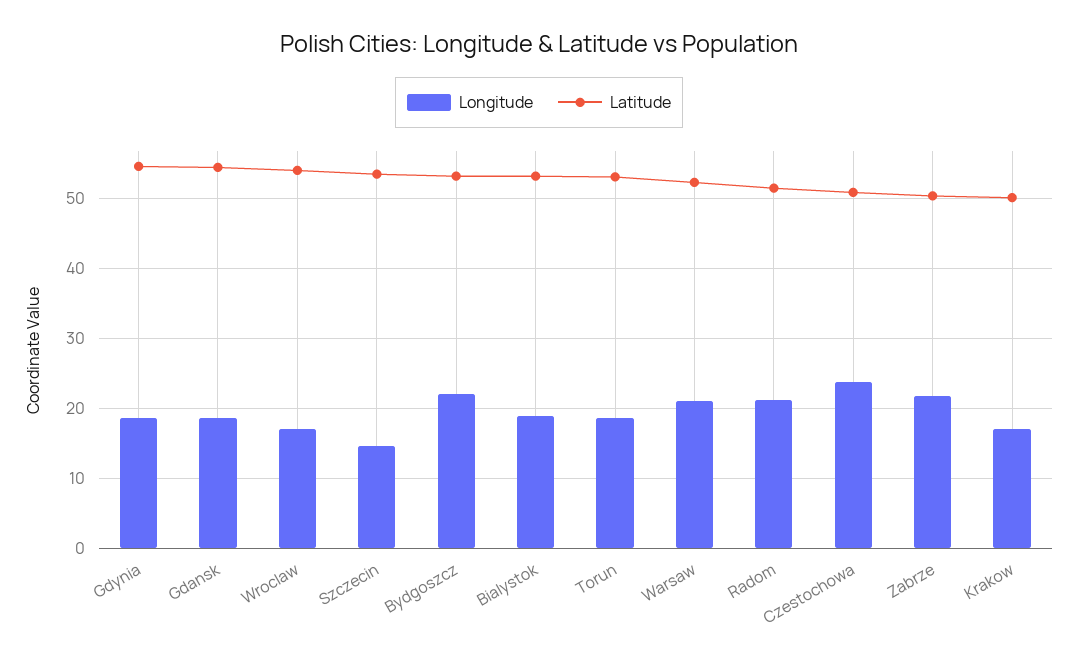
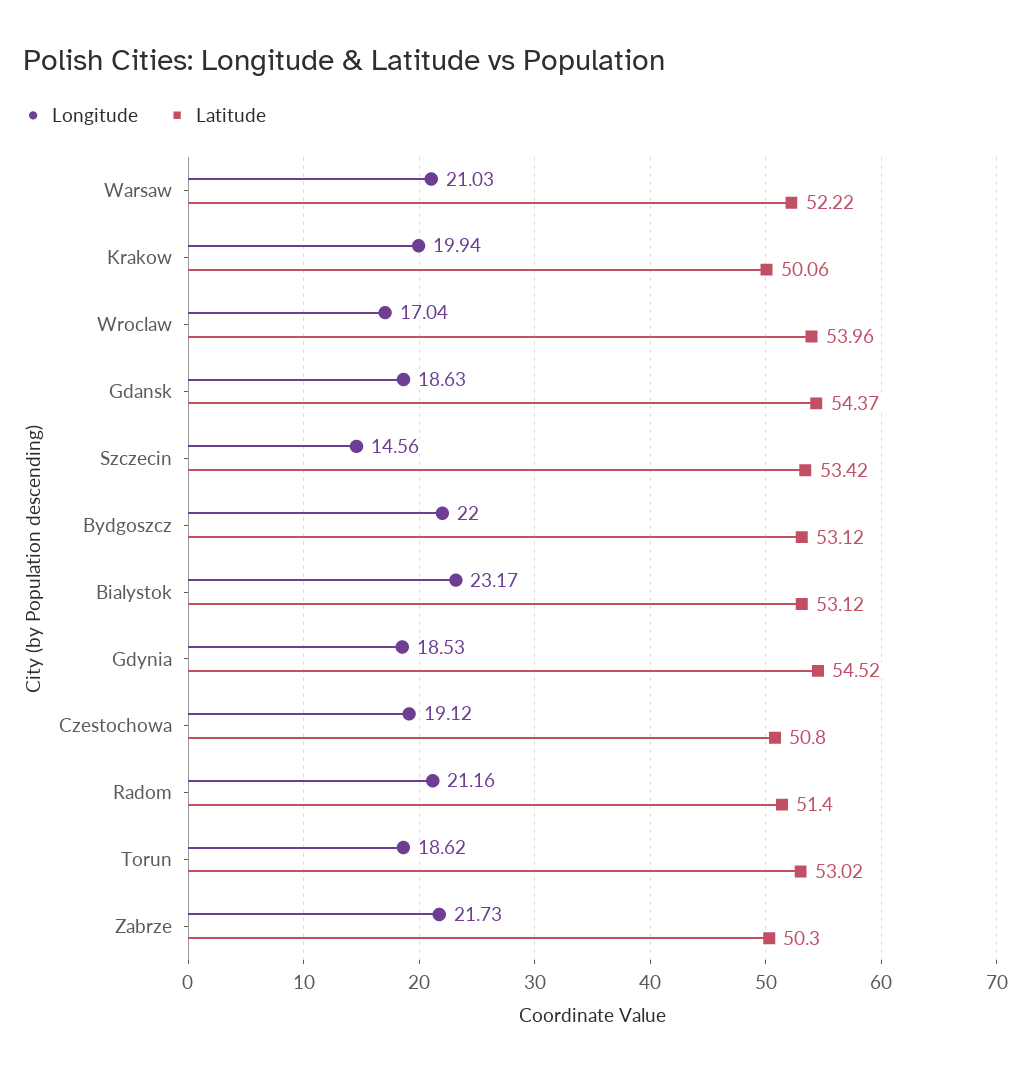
  {
    "Longitude": {
      "Gdynia": 18.53,
      "Gdansk": 18.63,
      "Wroclaw": 17.04,
      "Szczecin": 14.56,
      "Bydgoszcz": 22,
-     "Bialystok": 19,
+     "Bialystok": 23.17,
      "Torun": 18.62,
      "Warsaw": 21.03,
      "Radom": 21.16,
-     "Czestochowa": 24,
+     "Czestochowa": 19.12,
      "Zabrze": 21.73,
-     "Krakow": 17
+     "Krakow": 19.94
    },
    "Latitude": {
      "Gdynia": 54.52,
      "Gdansk": 54.37,
      "Wroclaw": 53.96,
      "Szczecin": 53.42,
      "Bydgoszcz": 53.12,
      "Bialystok": 53.12,
      "Torun": 53.02,
      "Warsaw": 52.22,
      "Radom": 51.4,
      "Czestochowa": 50.8,
      "Zabrze": 50.3,
      "Krakow": 50.06
    }
  }

